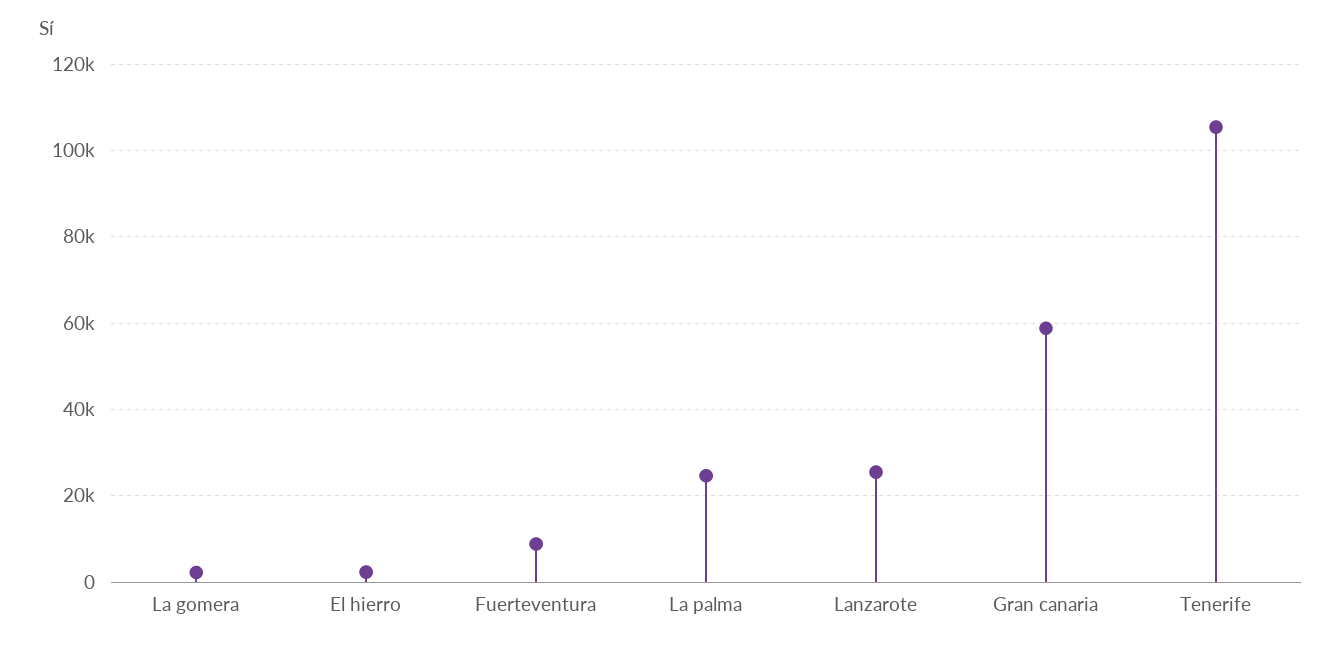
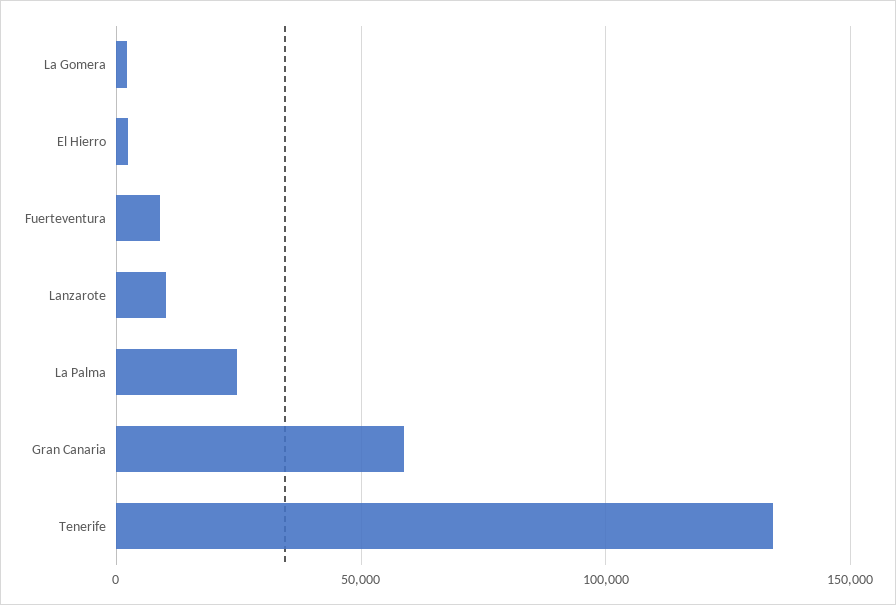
  {
    "La gomera": 2000,
    "El hierro": 2000,
    "Fuerteventura": 8000,
    "La palma": 24000,
-   "Lanzarote": 26000,
+   "Lanzarote": 10000,
    "Gran canaria": 58000,
-   "Tenerife": 106000
+   "Tenerife": 135000
  }

